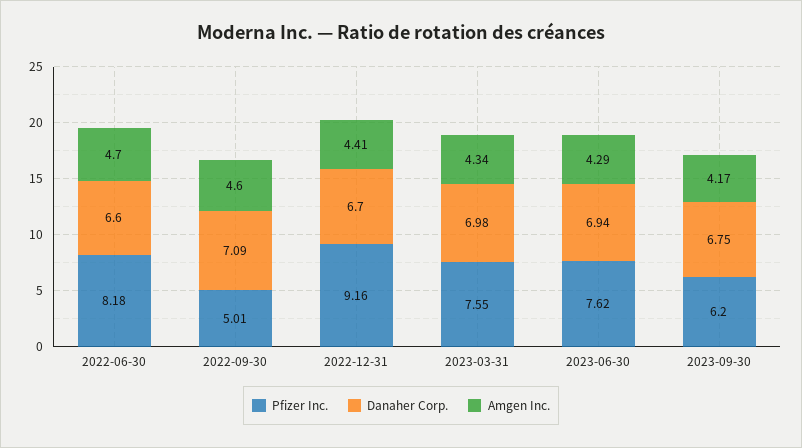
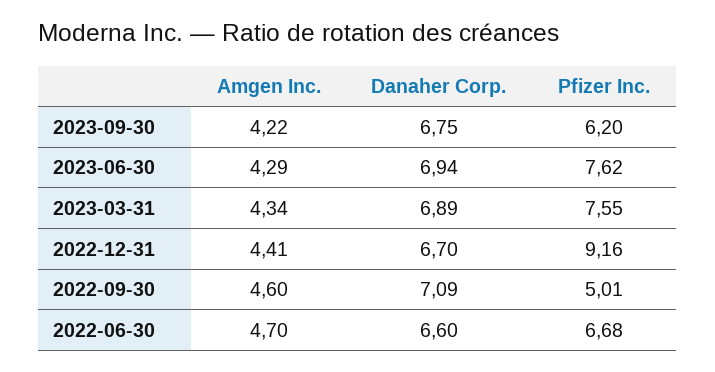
  {
    "Pfizer Inc.": {
-     "2022-06-30": 8.18,
+     "2022-06-30": 6.68,
      "2022-09-30": 5.01,
      "2022-12-31": 9.16,
      "2023-03-31": 7.55,
      "2023-06-30": 7.62,
      "2023-09-30": 6.2
    },
    "Danaher Corp.": {
      "2022-06-30": 6.6,
      "2022-09-30": 7.09,
      "2022-12-31": 6.7,
-     "2023-03-31": 6.98,
+     "2023-03-31": 6.89,
      "2023-06-30": 6.94,
      "2023-09-30": 6.75
    },
    "Amgen Inc.": {
      "2022-06-30": 4.7,
      "2022-09-30": 4.6,
      "2022-12-31": 4.41,
      "2023-03-31": 4.34,
      "2023-06-30": 4.29,
-     "2023-09-30": 4.17
+     "2023-09-30": 4.22
    }
  }

